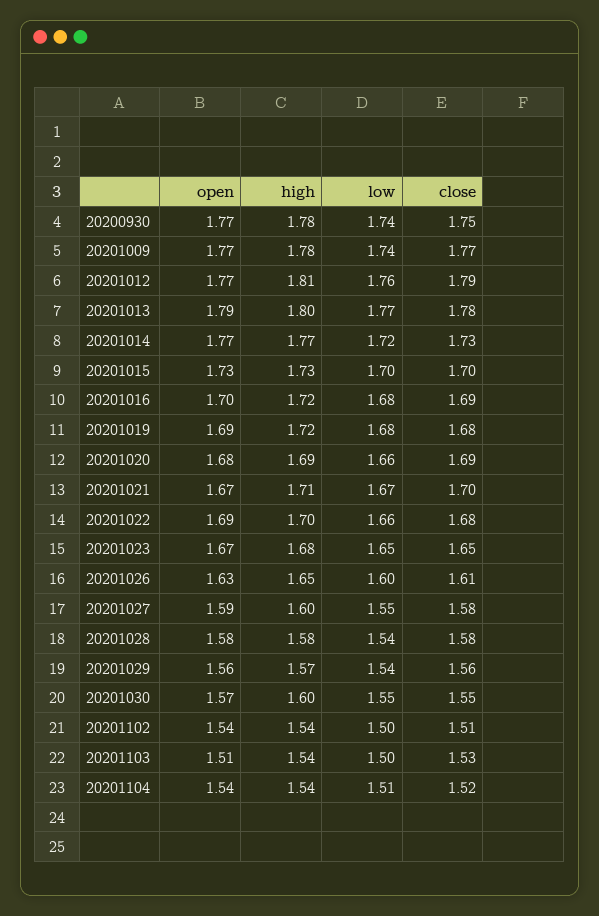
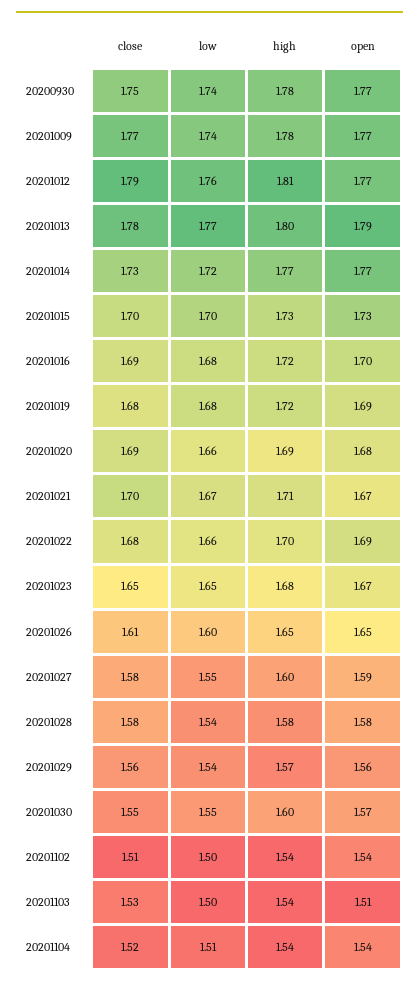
  {
    "open": {
      "20200930": 1.77,
      "20201009": 1.77,
      "20201012": 1.77,
      "20201013": 1.79,
      "20201014": 1.77,
      "20201015": 1.73,
      "20201016": 1.7,
      "20201019": 1.69,
      "20201020": 1.68,
      "20201021": 1.67,
      "20201022": 1.69,
      "20201023": 1.67,
-     "20201026": 1.63,
+     "20201026": 1.65,
      "20201027": 1.59,
      "20201028": 1.58,
      "20201029": 1.56,
      "20201030": 1.57,
      "20201102": 1.54,
      "20201103": 1.51,
      "20201104": 1.54
    },
    "high": {
      "20200930": 1.78,
      "20201009": 1.78,
      "20201012": 1.81,
      "20201013": 1.8,
      "20201014": 1.77,
      "20201015": 1.73,
      "20201016": 1.72,
      "20201019": 1.72,
      "20201020": 1.69,
      "20201021": 1.71,
      "20201022": 1.7,
      "20201023": 1.68,
      "20201026": 1.65,
      "20201027": 1.6,
      "20201028": 1.58,
      "20201029": 1.57,
      "20201030": 1.6,
      "20201102": 1.54,
      "20201103": 1.54,
      "20201104": 1.54
    },
    "low": {
      "20200930": 1.74,
      "20201009": 1.74,
      "20201012": 1.76,
      "20201013": 1.77,
      "20201014": 1.72,
      "20201015": 1.7,
      "20201016": 1.68,
      "20201019": 1.68,
      "20201020": 1.66,
      "20201021": 1.67,
      "20201022": 1.66,
      "20201023": 1.65,
      "20201026": 1.6,
      "20201027": 1.55,
      "20201028": 1.54,
      "20201029": 1.54,
      "20201030": 1.55,
      "20201102": 1.5,
      "20201103": 1.5,
      "20201104": 1.51
    },
    "close": {
      "20200930": 1.75,
      "20201009": 1.77,
      "20201012": 1.79,
      "20201013": 1.78,
      "20201014": 1.73,
      "20201015": 1.7,
      "20201016": 1.69,
      "20201019": 1.68,
      "20201020": 1.69,
      "20201021": 1.7,
      "20201022": 1.68,
      "20201023": 1.65,
      "20201026": 1.61,
      "20201027": 1.58,
      "20201028": 1.58,
      "20201029": 1.56,
      "20201030": 1.55,
      "20201102": 1.51,
      "20201103": 1.53,
      "20201104": 1.52
    }
  }

